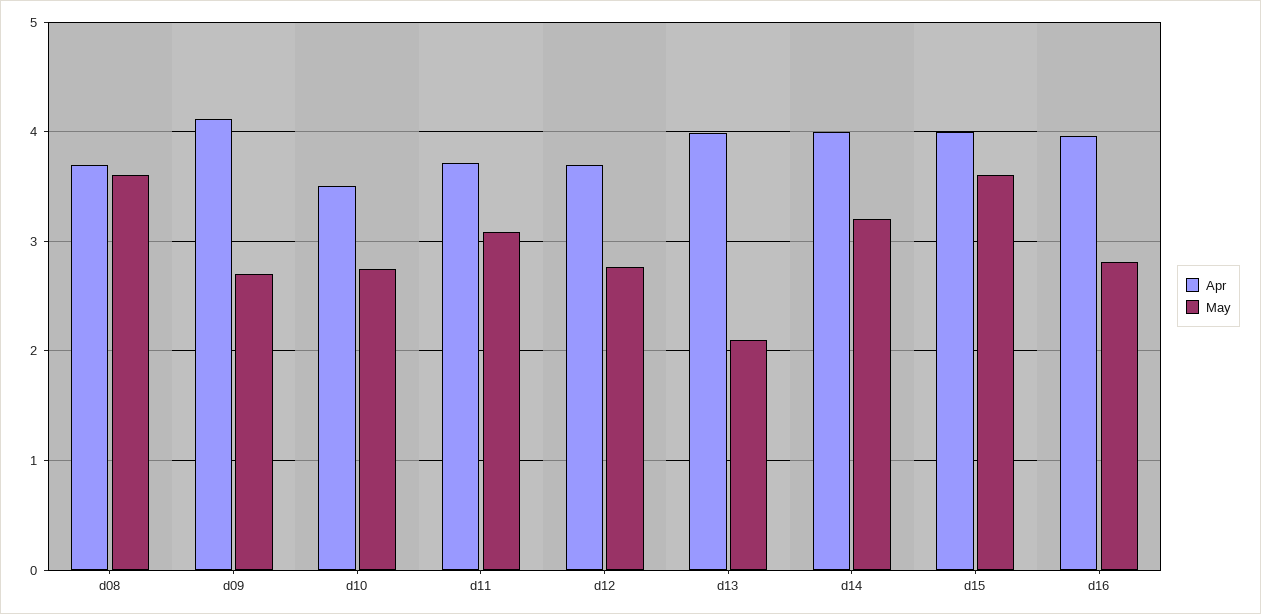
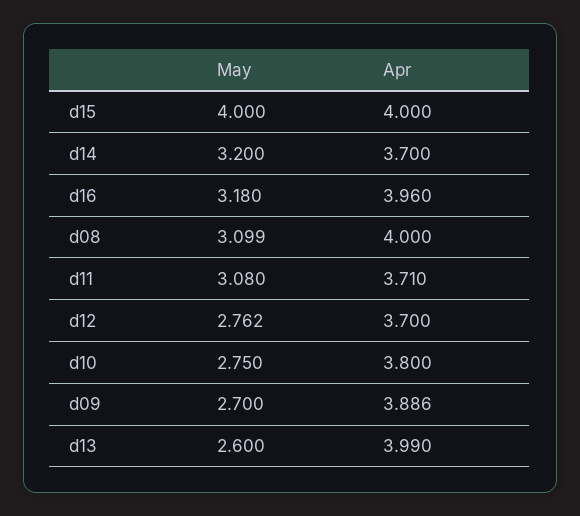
  {
    "Apr": {
-     "d08": 3.7,
+     "d08": 4,
-     "d09": 4.1,
+     "d09": 3.886,
-     "d10": 3.5,
+     "d10": 3.8,
      "d11": 3.71,
      "d12": 3.7,
      "d13": 3.99,
-     "d14": 4,
+     "d14": 3.7,
      "d15": 4,
      "d16": 3.96
    },
    "May": {
-     "d08": 3.6,
+     "d08": 3.099,
      "d09": 2.7,
      "d10": 2.75,
      "d11": 3.08,
      "d12": 2.762,
-     "d13": 2.1,
+     "d13": 2.6,
      "d14": 3.2,
-     "d15": 3.6,
+     "d15": 4,
-     "d16": 2.8
+     "d16": 3.18
    }
  }

